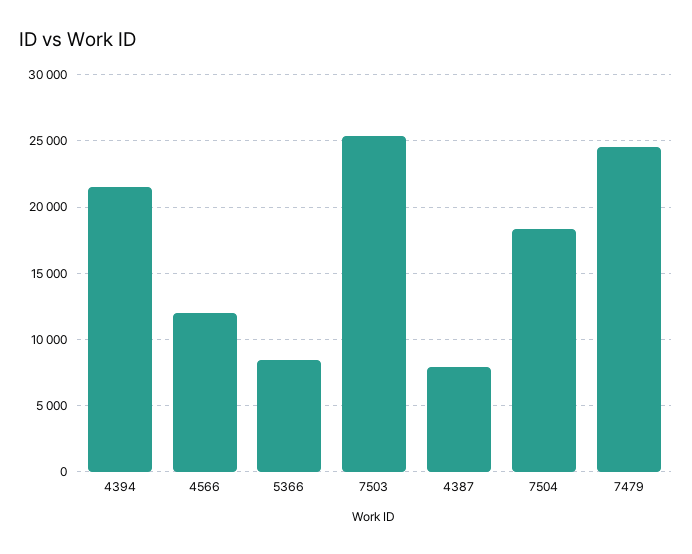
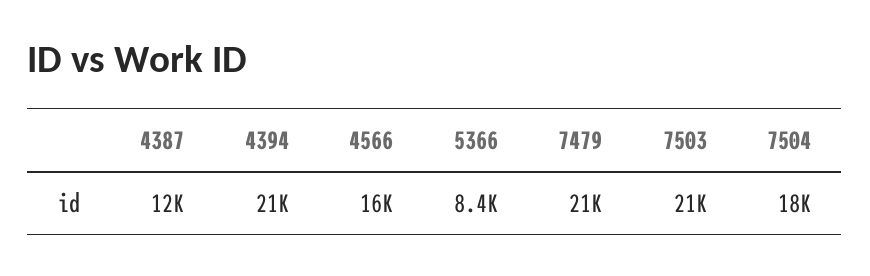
  {
    "4394": 21000,
-   "4566": 12000,
+   "4566": 16000,
    "5366": 8400,
-   "7503": 25500,
+   "7503": 21000,
-   "4387": 8000,
+   "4387": 12000,
    "7504": 18000,
-   "7479": 24500
+   "7479": 21000
  }

